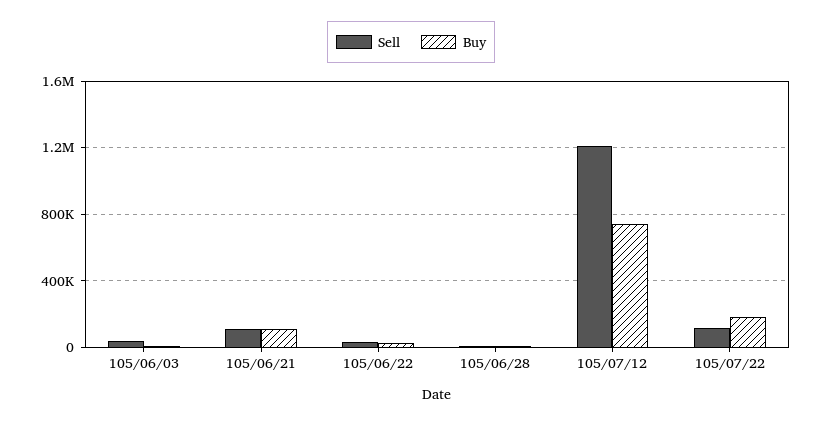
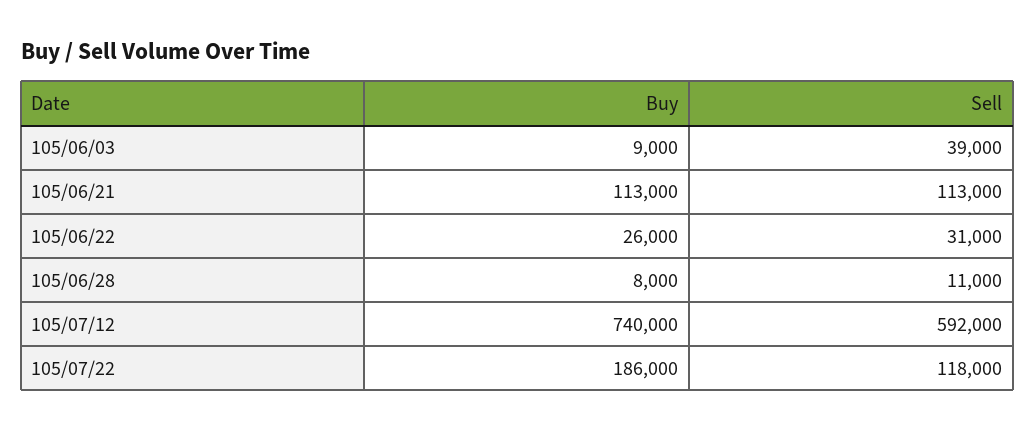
  {
    "Sell": {
      "105/06/03": 39000,
      "105/06/21": 113000,
      "105/06/22": 31000,
      "105/06/28": 11000,
-     "105/07/12": 1200000,
+     "105/07/12": 592000,
      "105/07/22": 118000
    },
    "Buy": {
      "105/06/03": 9000,
      "105/06/21": 113000,
      "105/06/22": 26000,
      "105/06/28": 8000,
      "105/07/12": 740000,
      "105/07/22": 186000
    }
  }

